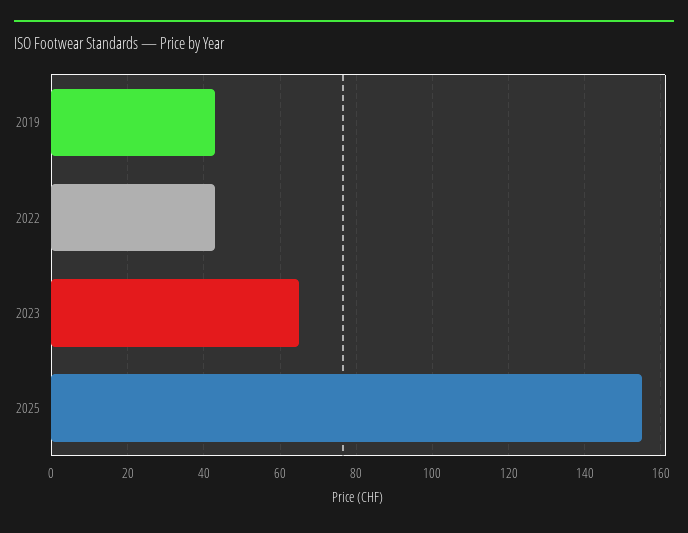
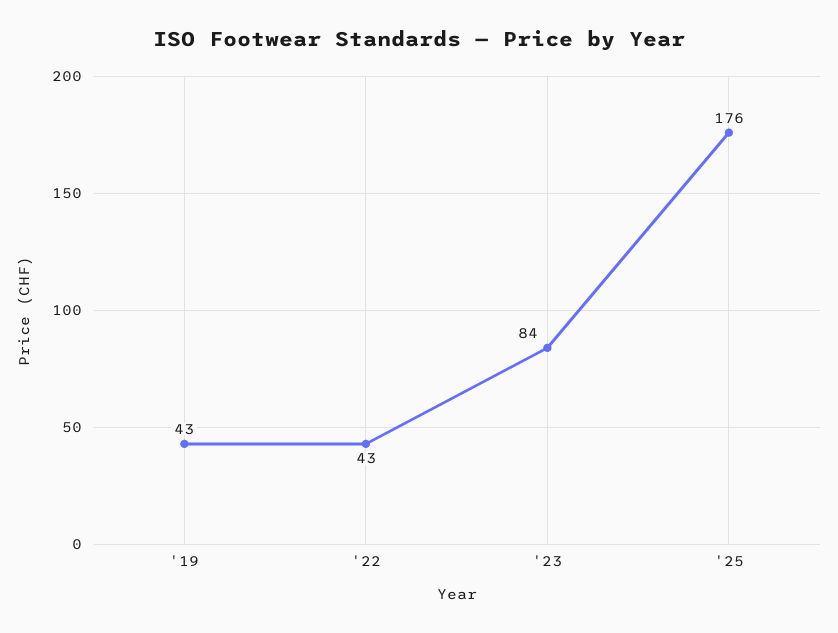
  {
    "2019": 43,
    "2022": 43,
-   "2023": 65,
+   "2023": 84,
-   "2025": 155
+   "2025": 176
  }

